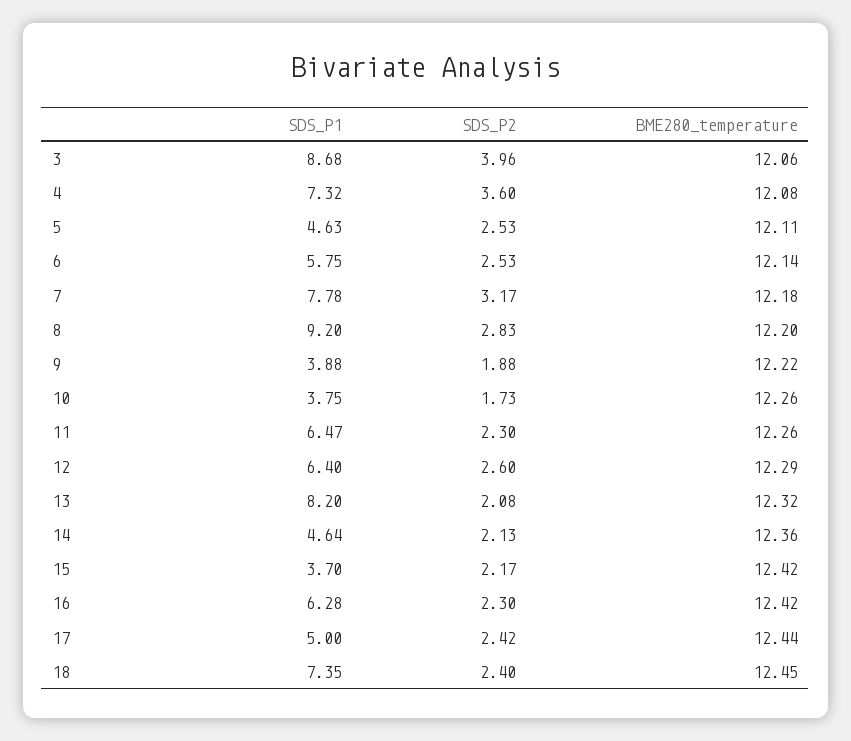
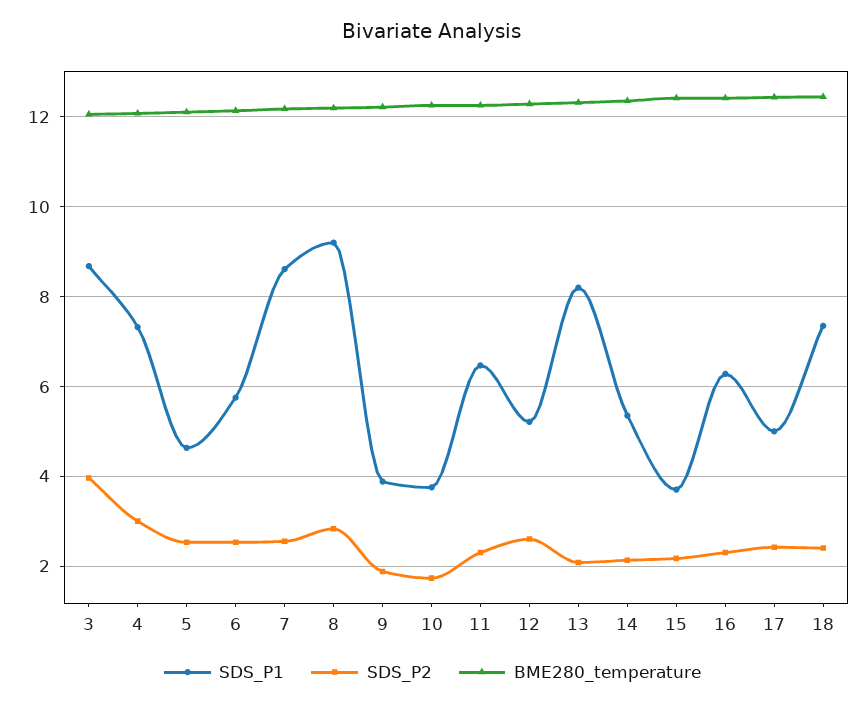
  {
    "SDS_P1": {
      "3": 8.68,
      "4": 7.32,
      "5": 4.63,
      "6": 5.75,
-     "7": 7.78,
+     "7": 8.6,
      "8": 9.2,
      "9": 3.88,
      "10": 3.75,
      "11": 6.47,
-     "12": 6.4,
+     "12": 5.2,
      "13": 8.2,
-     "14": 4.64,
+     "14": 5.4,
      "15": 3.7,
      "16": 6.28,
      "17": 5,
      "18": 7.35
    },
    "SDS_P2": {
      "3": 3.96,
-     "4": 3.6,
+     "4": 3,
      "5": 2.53,
      "6": 2.53,
-     "7": 3.17,
+     "7": 2.6,
      "8": 2.83,
      "9": 1.88,
      "10": 1.73,
      "11": 2.3,
      "12": 2.6,
      "13": 2.08,
      "14": 2.13,
      "15": 2.17,
      "16": 2.3,
      "17": 2.42,
      "18": 2.4
    },
    "BME280_temperature": {
      "3": 12.06,
      "4": 12.08,
      "5": 12.11,
      "6": 12.14,
      "7": 12.18,
      "8": 12.2,
      "9": 12.22,
      "10": 12.26,
      "11": 12.26,
      "12": 12.29,
      "13": 12.32,
      "14": 12.36,
      "15": 12.42,
      "16": 12.42,
      "17": 12.44,
      "18": 12.45
    }
  }

